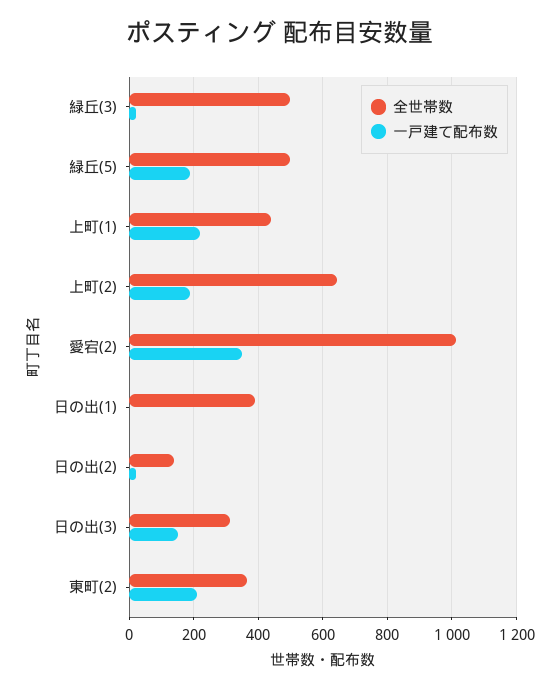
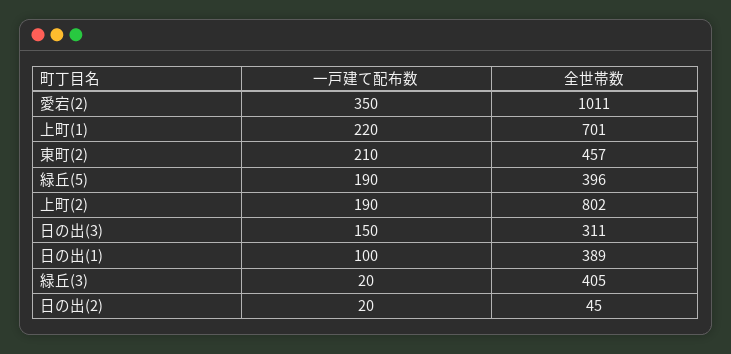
  {
    "全世帯数": {
-     "緑丘(3)": 500,
+     "緑丘(3)": 405,
-     "緑丘(5)": 500,
+     "緑丘(5)": 396,
-     "上町(1)": 440,
+     "上町(1)": 701,
-     "上町(2)": 640,
+     "上町(2)": 802,
      "愛宕(2)": 1011,
      "日の出(1)": 389,
-     "日の出(2)": 140,
+     "日の出(2)": 45,
      "日の出(3)": 311,
-     "東町(2)": 360
+     "東町(2)": 457
    },
    "一戸建て配布数": {
      "緑丘(3)": 20,
      "緑丘(5)": 190,
      "上町(1)": 220,
      "上町(2)": 190,
      "愛宕(2)": 350,
-     "日の出(1)": 0,
+     "日の出(1)": 100,
      "日の出(2)": 20,
      "日の出(3)": 150,
      "東町(2)": 210
    }
  }

